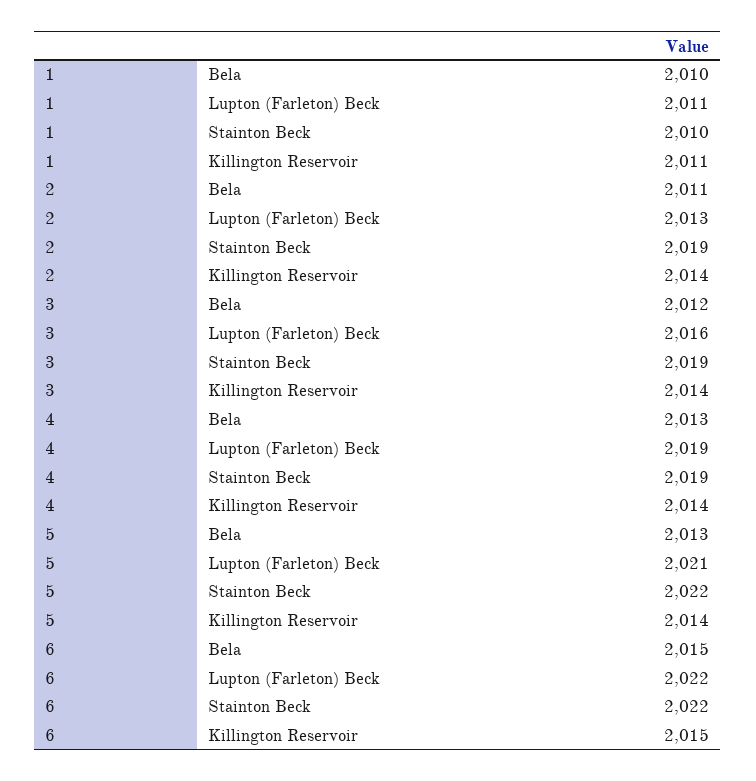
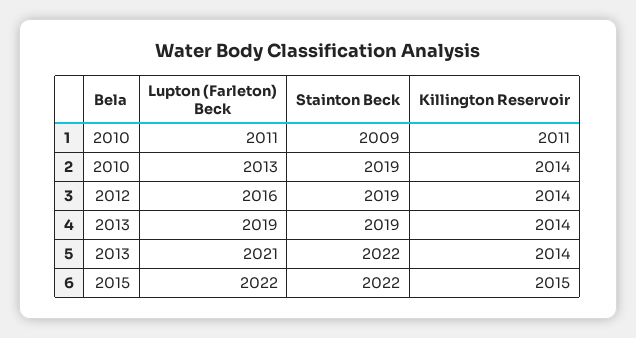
  {
    "1": {
      "Bela": 2010,
      "Lupton (Farleton) Beck": 2011,
-     "Stainton Beck": 2010,
+     "Stainton Beck": 2009,
      "Killington Reservoir": 2011
    },
    "2": {
-     "Bela": 2011,
+     "Bela": 2010,
      "Lupton (Farleton) Beck": 2013,
      "Stainton Beck": 2019,
      "Killington Reservoir": 2014
    },
    "3": {
      "Bela": 2012,
      "Lupton (Farleton) Beck": 2016,
      "Stainton Beck": 2019,
      "Killington Reservoir": 2014
    },
    "4": {
      "Bela": 2013,
      "Lupton (Farleton) Beck": 2019,
      "Stainton Beck": 2019,
      "Killington Reservoir": 2014
    },
    "5": {
      "Bela": 2013,
      "Lupton (Farleton) Beck": 2021,
      "Stainton Beck": 2022,
      "Killington Reservoir": 2014
    },
    "6": {
      "Bela": 2015,
      "Lupton (Farleton) Beck": 2022,
      "Stainton Beck": 2022,
      "Killington Reservoir": 2015
    }
  }

